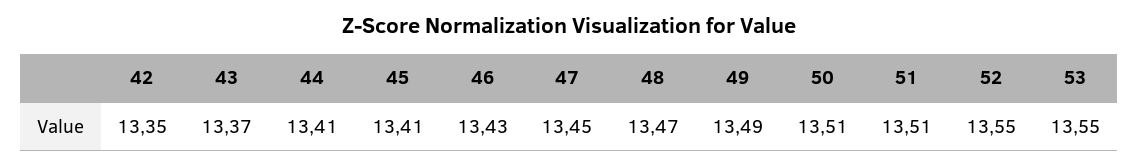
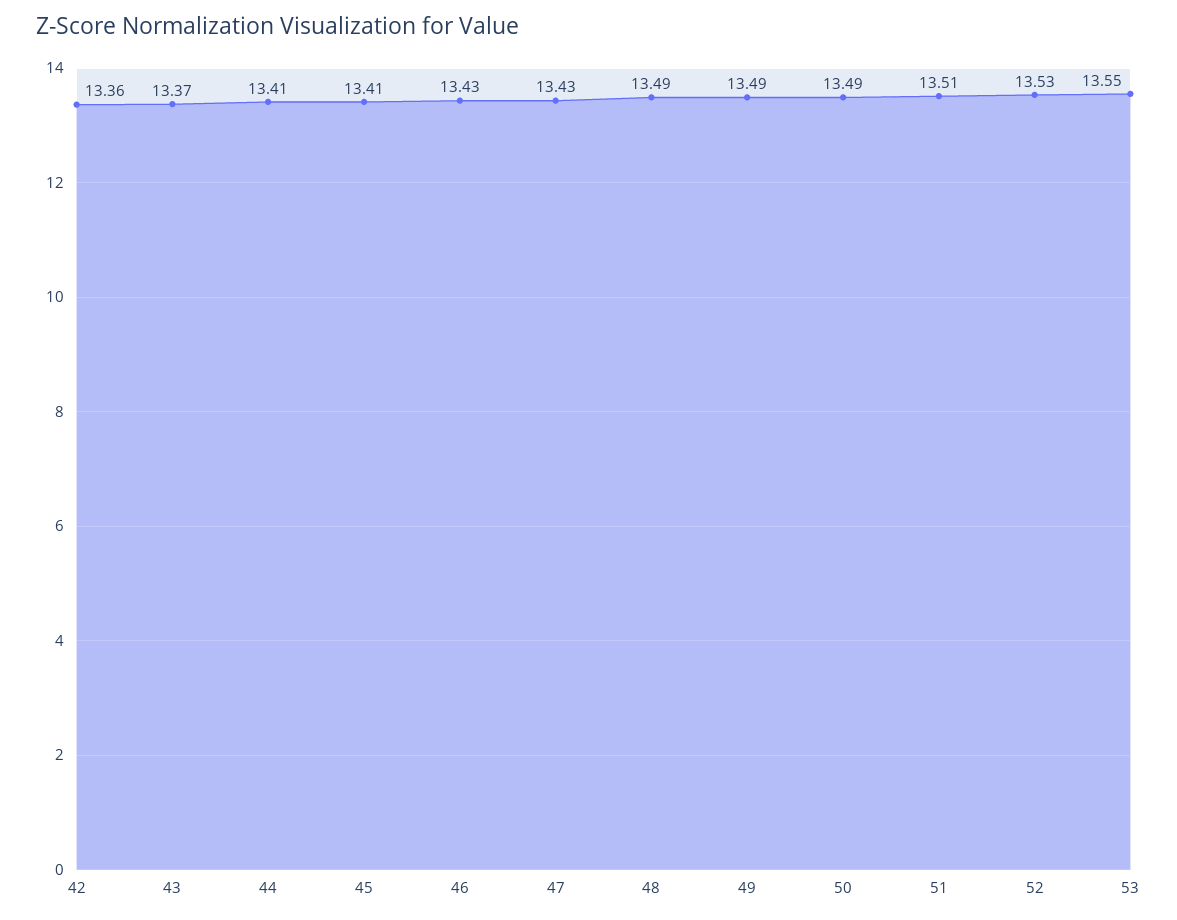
  {
-   "42": 13.35,
+   "42": 13.36,
    "43": 13.37,
    "44": 13.41,
    "45": 13.41,
    "46": 13.43,
-   "47": 13.45,
+   "47": 13.43,
-   "48": 13.47,
+   "48": 13.49,
    "49": 13.49,
-   "50": 13.51,
+   "50": 13.49,
    "51": 13.51,
-   "52": 13.55,
+   "52": 13.53,
    "53": 13.55
  }

